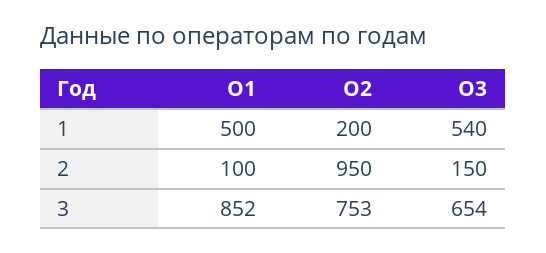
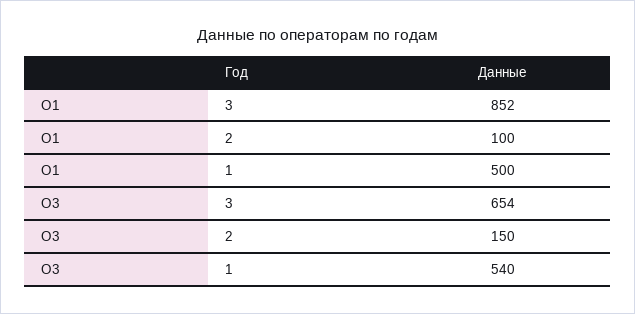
  {
    "О1": {
      "1": 500,
      "2": 100,
      "3": 852
    },
-   "О2": {
-     "1": 200,
-     "2": 950,
-     "3": 753
-   },
    "О3": {
      "1": 540,
      "2": 150,
      "3": 654
    }
  }

